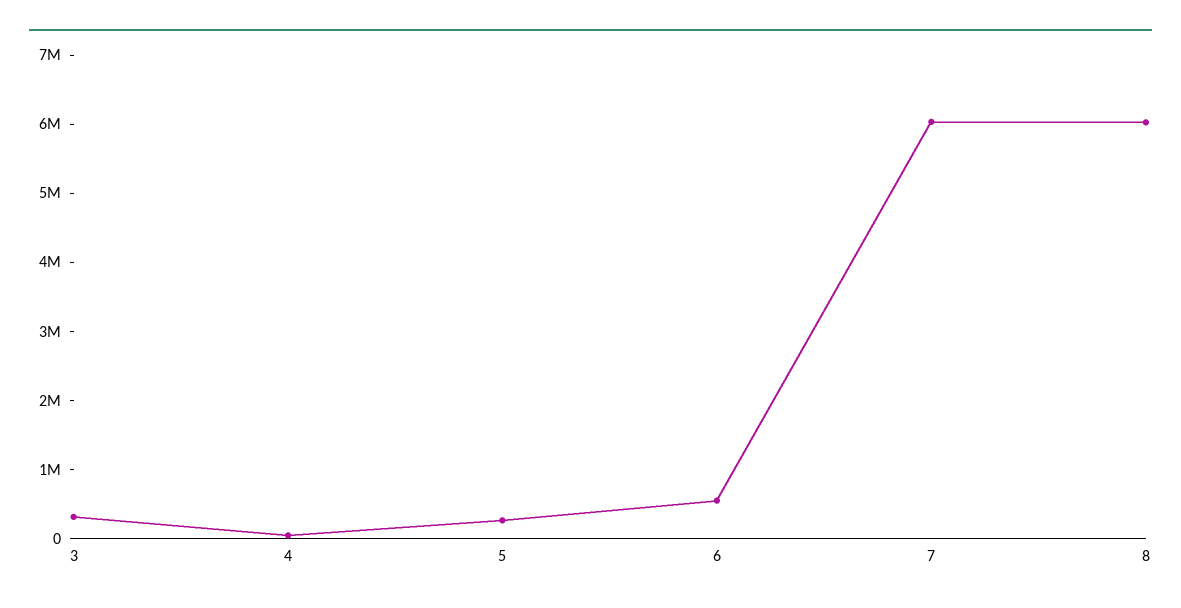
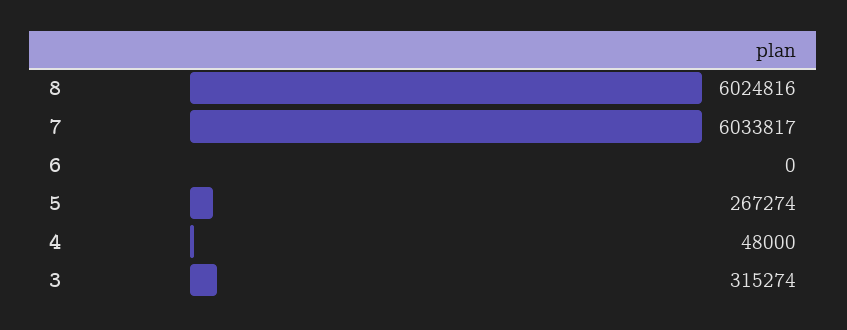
  {
    "3": 315274,
    "4": 48000,
    "5": 267274,
-   "6": 600000,
+   "6": 0,
    "7": 6033817,
    "8": 6024816
  }

